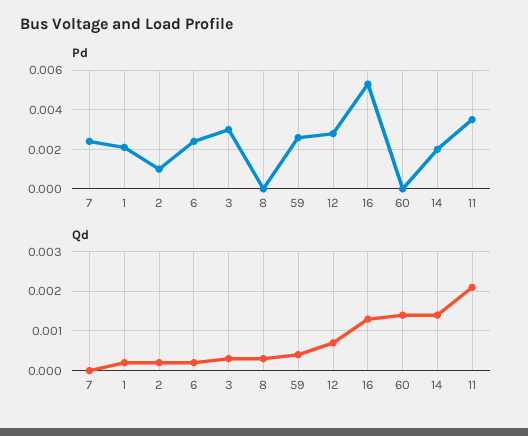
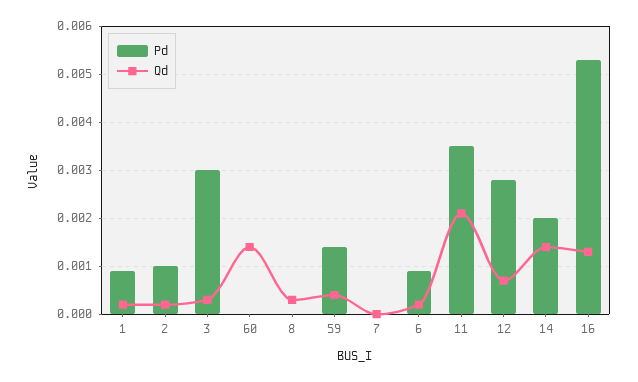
  {
    "Pd": {
-     "7": 0.0025,
+     "7": 0,
-     "1": 0.002,
+     "1": 0.001,
      "2": 0.001,
-     "6": 0.0025,
+     "6": 0.001,
      "3": 0.003,
      "8": 0,
-     "59": 0.0025,
+     "59": 0.0015,
      "12": 0.003,
      "16": 0.0055,
      "60": 0,
      "14": 0.002,
      "11": 0.0035
    },
    "Qd": {
      "7": 0,
      "1": 0,
      "2": 0,
      "6": 0,
      "3": 0.0005,
      "8": 0.0005,
      "59": 0.0005,
      "12": 0.0005,
      "16": 0.0015,
      "60": 0.0015,
      "14": 0.0015,
      "11": 0.002
    }
  }

